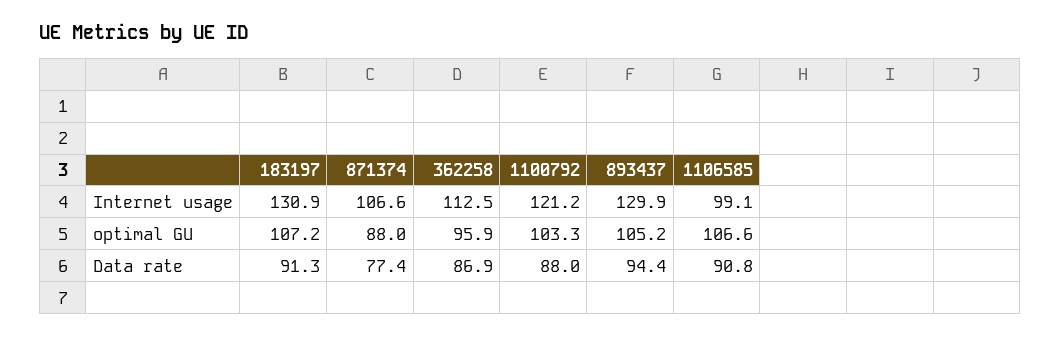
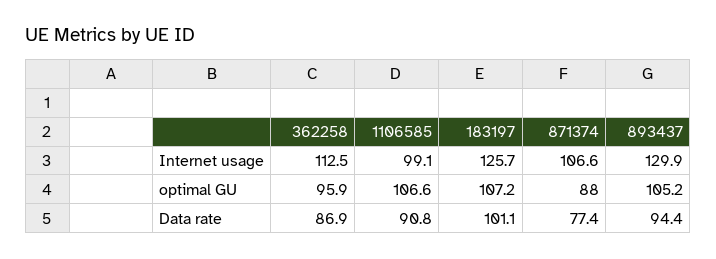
  {
    "183197": {
-     "Internet usage": 130.9,
+     "Internet usage": 125.7,
      "optimal GU": 107.2,
-     "Data rate": 91.3
+     "Data rate": 101.1
    },
    "871374": {
      "Internet usage": 106.6,
      "optimal GU": 88,
      "Data rate": 77.4
    },
    "362258": {
      "Internet usage": 112.5,
      "optimal GU": 95.9,
      "Data rate": 86.9
    },
-   "1100792": {
-     "Internet usage": 121.2,
-     "optimal GU": 103.3,
-     "Data rate": 88
-   },
    "893437": {
      "Internet usage": 129.9,
      "optimal GU": 105.2,
      "Data rate": 94.4
    },
    "1106585": {
      "Internet usage": 99.1,
      "optimal GU": 106.6,
      "Data rate": 90.8
    }
  }

